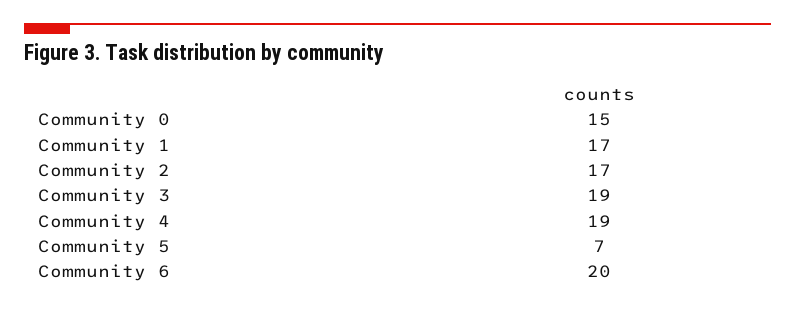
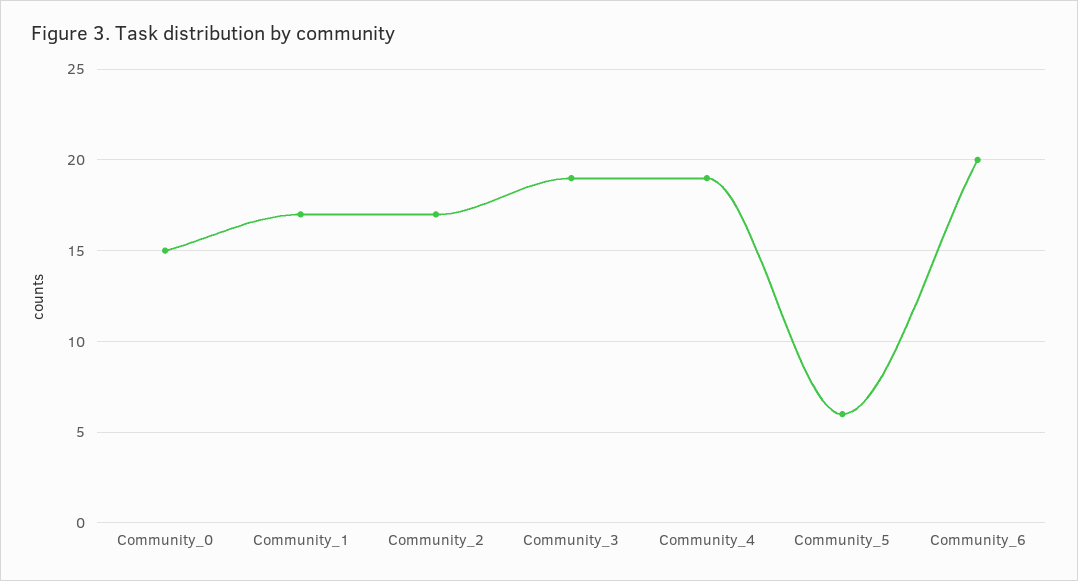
  {
    "Community 0": 15,
    "Community 1": 17,
    "Community 2": 17,
    "Community 3": 19,
    "Community 4": 19,
-   "Community 5": 7,
+   "Community 5": 6,
    "Community 6": 20
  }

